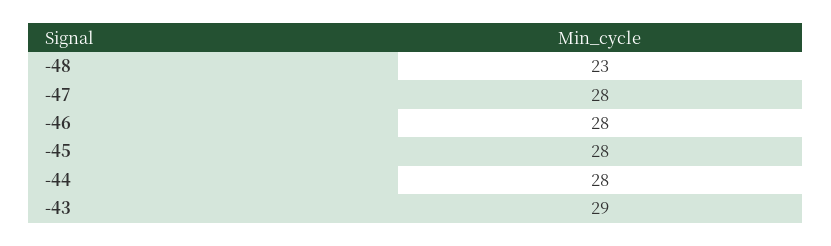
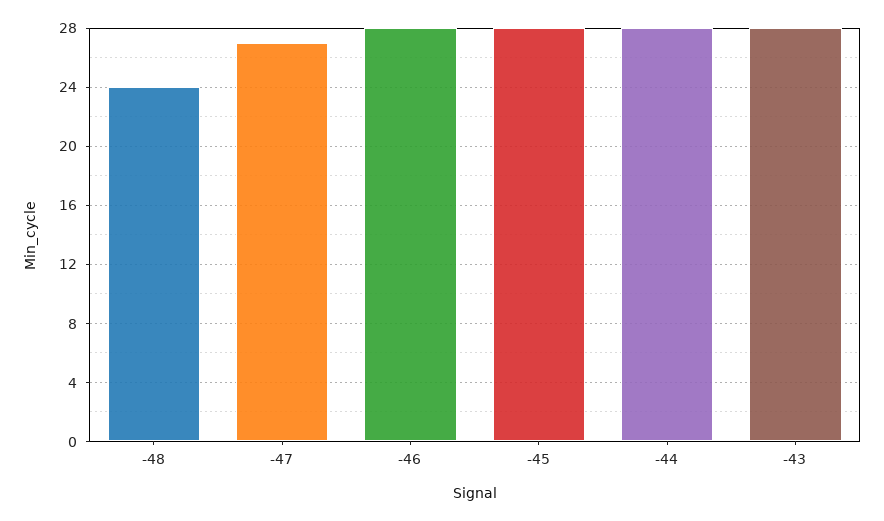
  {
-   "-48": 23,
+   "-48": 24,
-   "-47": 28,
+   "-47": 27,
    "-46": 28,
    "-45": 28,
    "-44": 28,
-   "-43": 29
+   "-43": 28
  }

